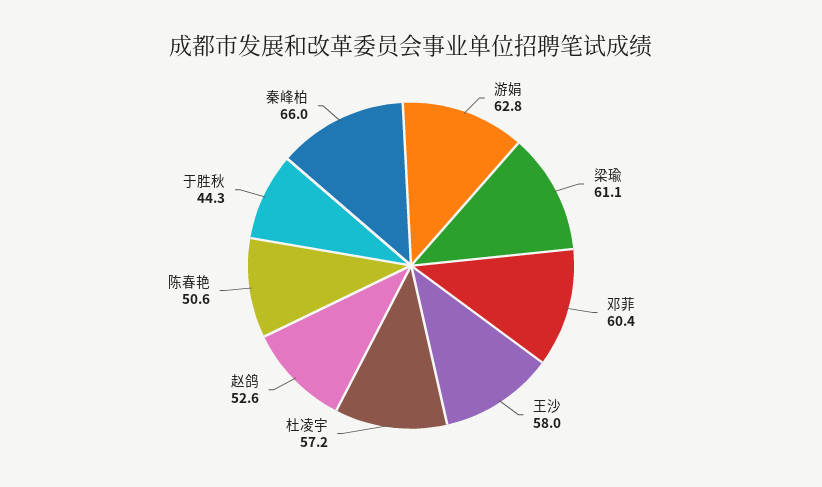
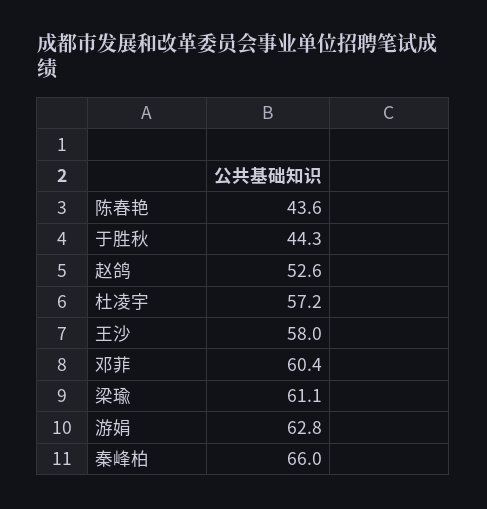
  {
    "游娟": 62.8,
    "梁瑜": 61.1,
    "邓菲": 60.4,
    "王沙": 58,
    "杜凌宇": 57.2,
    "赵鸽": 52.6,
-   "陈春艳": 50.6,
+   "陈春艳": 43.6,
    "于胜秋": 44.3,
    "秦峰柏": 66
  }

